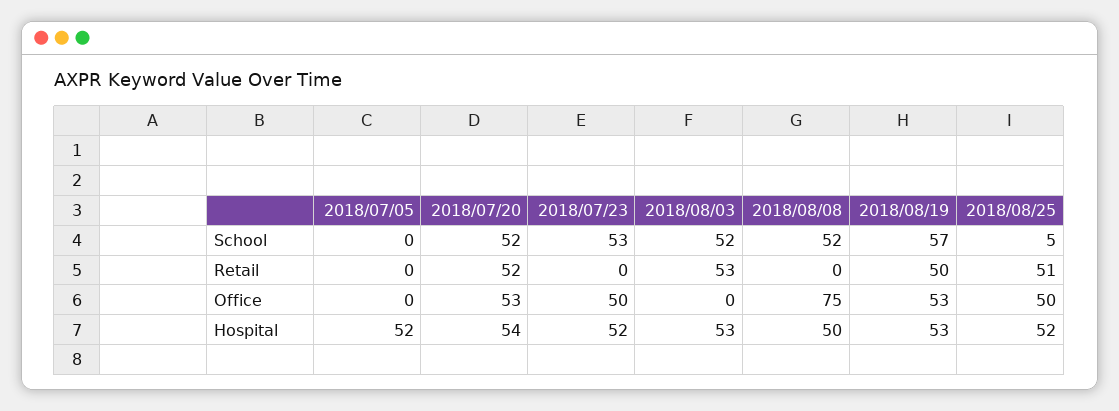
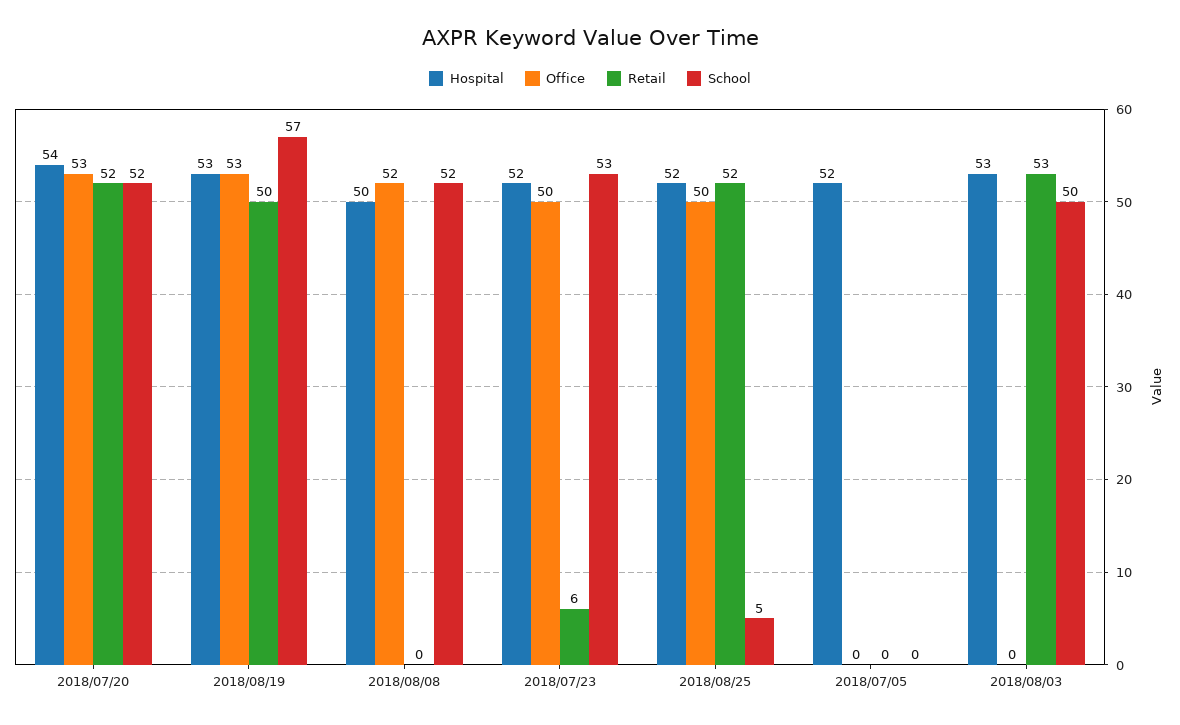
  {
    "School": {
      "2018/07/05": 0,
      "2018/07/20": 52,
      "2018/07/23": 53,
-     "2018/08/03": 52,
+     "2018/08/03": 50,
      "2018/08/08": 52,
      "2018/08/19": 57,
      "2018/08/25": 5
    },
    "Retail": {
      "2018/07/05": 0,
      "2018/07/20": 52,
-     "2018/07/23": 0,
+     "2018/07/23": 6,
      "2018/08/03": 53,
      "2018/08/08": 0,
      "2018/08/19": 50,
-     "2018/08/25": 51
+     "2018/08/25": 52
    },
    "Office": {
      "2018/07/05": 0,
      "2018/07/20": 53,
      "2018/07/23": 50,
      "2018/08/03": 0,
-     "2018/08/08": 75,
+     "2018/08/08": 52,
      "2018/08/19": 53,
      "2018/08/25": 50
    },
    "Hospital": {
      "2018/07/05": 52,
      "2018/07/20": 54,
      "2018/07/23": 52,
      "2018/08/03": 53,
      "2018/08/08": 50,
      "2018/08/19": 53,
      "2018/08/25": 52
    }
  }

